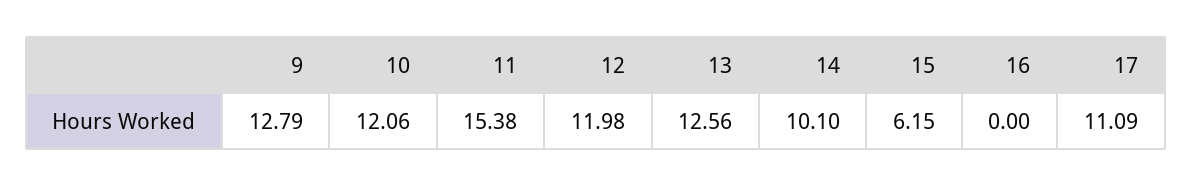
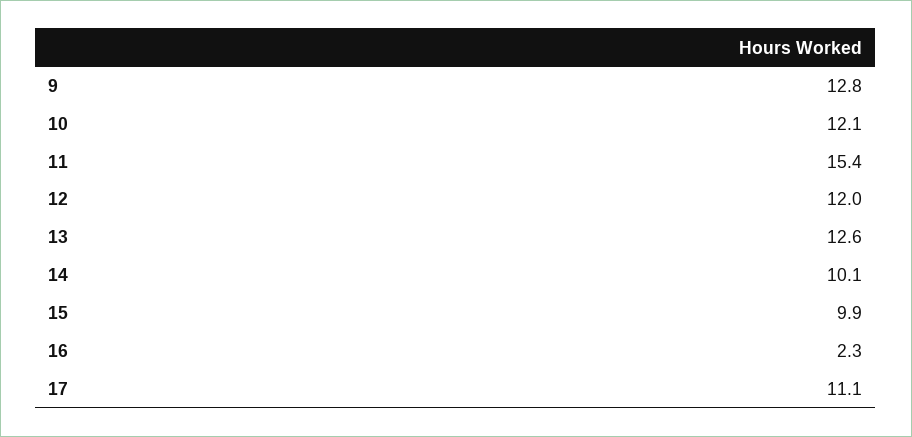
  {
    "9": 12.79,
    "10": 12.06,
    "11": 15.38,
    "12": 11.98,
    "13": 12.56,
    "14": 10.1,
-   "15": 6.15,
+   "15": 9.9,
-   "16": 0,
+   "16": 2.3,
    "17": 11.09
  }

